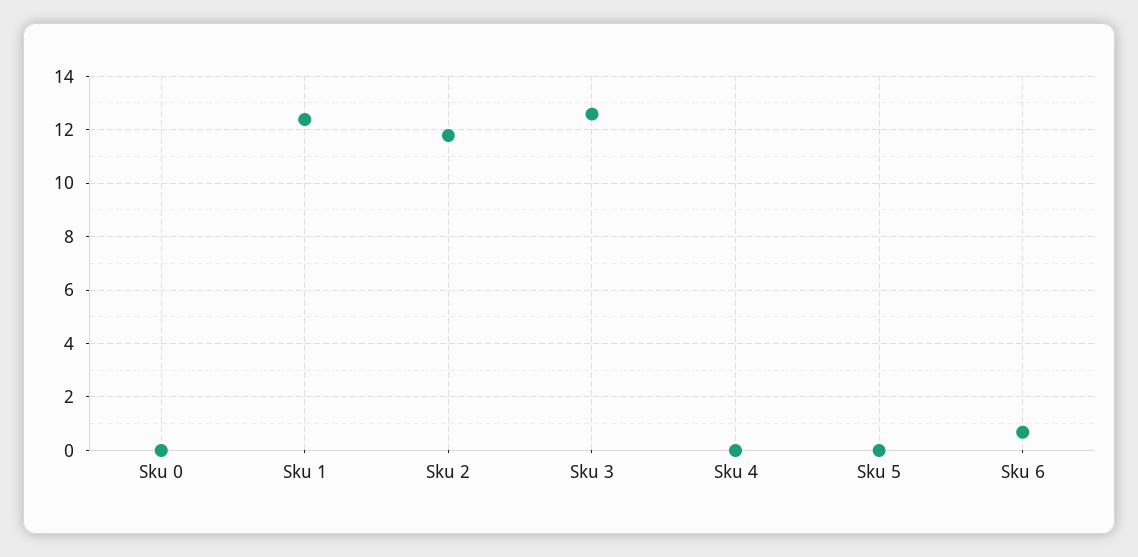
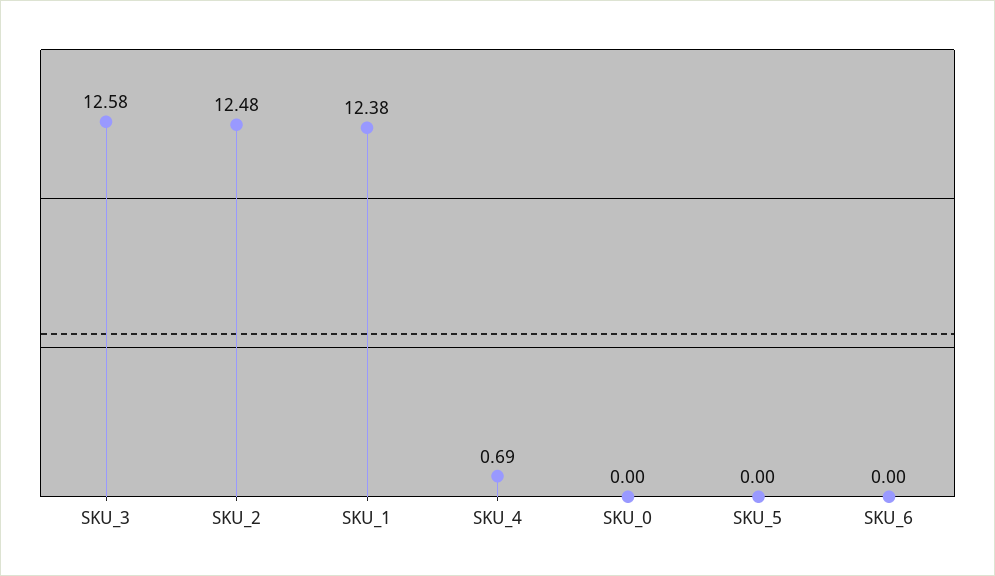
  {
    "Sku 0": 0,
    "Sku 1": 12.38,
-   "Sku 2": 11.75,
+   "Sku 2": 12.48,
    "Sku 3": 12.58,
-   "Sku 4": 0,
+   "Sku 4": 0.69,
    "Sku 5": 0,
-   "Sku 6": 0.75
+   "Sku 6": 0
  }

